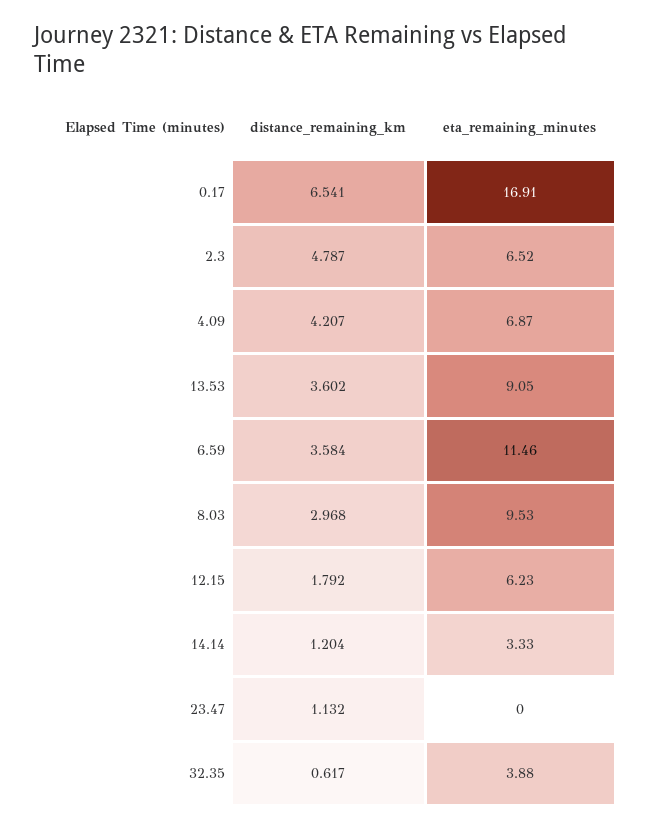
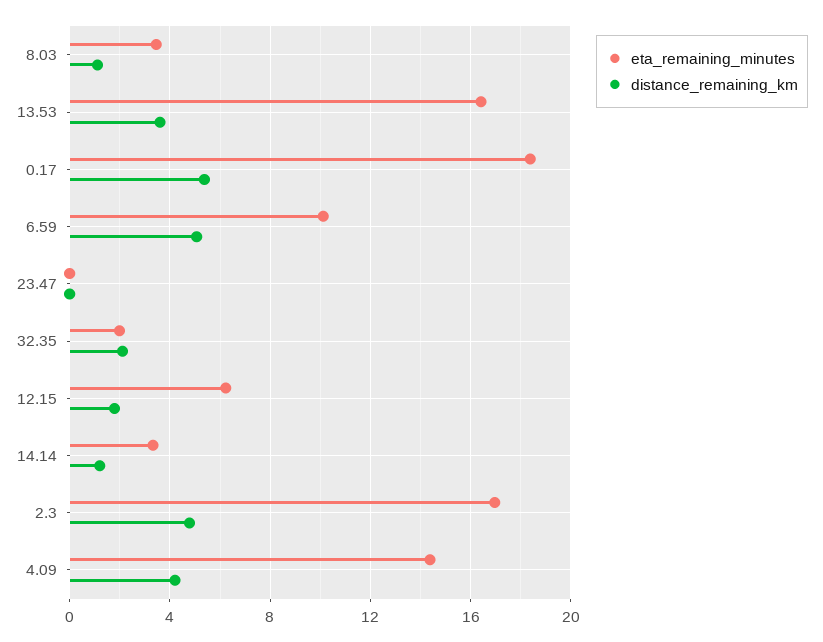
  {
    "distance_remaining_km": {
-     "0.17": 6.541,
+     "0.17": 5.5,
      "2.3": 4.787,
      "4.09": 4.207,
      "13.53": 3.602,
-     "6.59": 3.584,
+     "6.59": 5,
-     "8.03": 2.968,
+     "8.03": 1,
      "12.15": 1.792,
      "14.14": 1.204,
-     "23.47": 1.132,
+     "23.47": 0,
-     "32.35": 0.617
+     "32.35": 2
    },
    "eta_remaining_minutes": {
-     "0.17": 16.91,
+     "0.17": 18.5,
-     "2.3": 6.52,
+     "2.3": 17,
-     "4.09": 6.87,
+     "4.09": 14.5,
-     "13.53": 9.05,
+     "13.53": 16.5,
-     "6.59": 11.46,
+     "6.59": 10,
-     "8.03": 9.53,
+     "8.03": 3.5,
      "12.15": 6.23,
      "14.14": 3.33,
      "23.47": 0,
-     "32.35": 3.88
+     "32.35": 2
    }
  }

